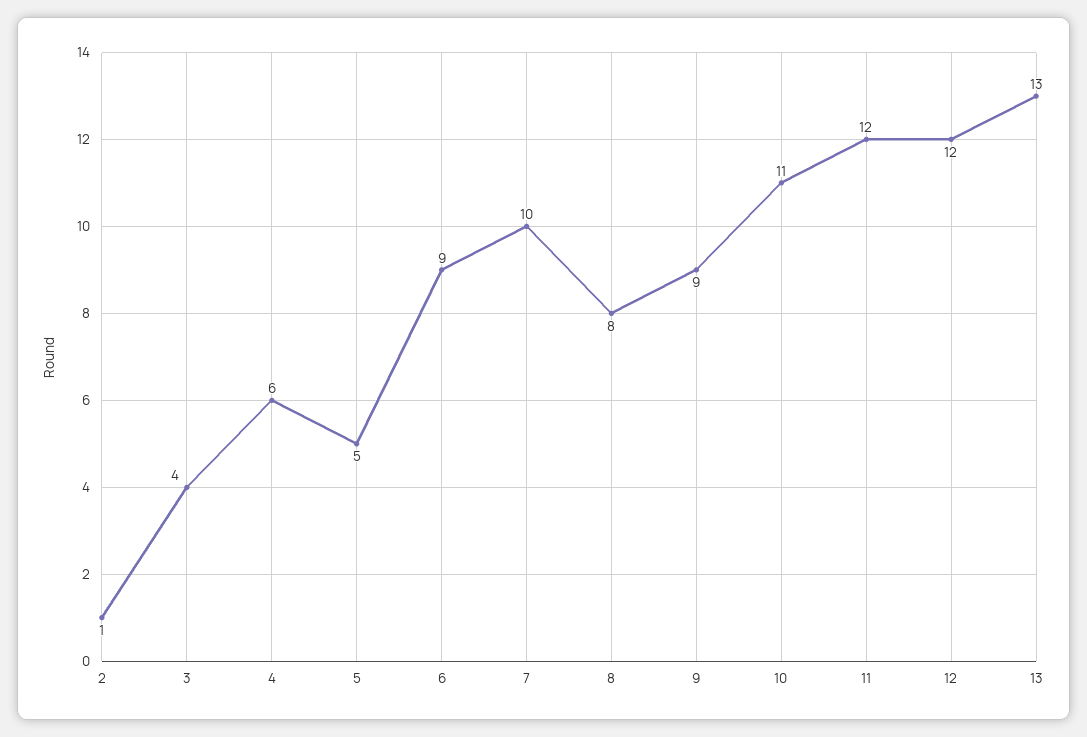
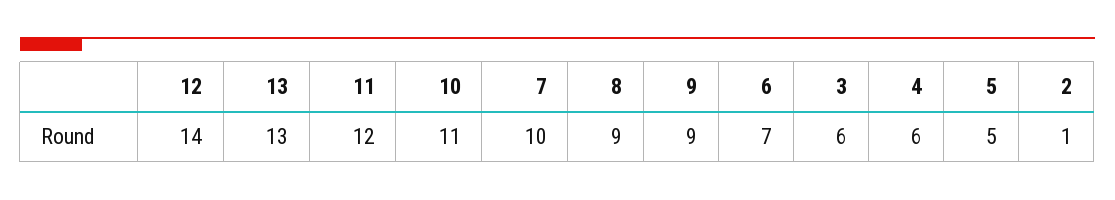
  {
    "2": 1,
-   "3": 4,
+   "3": 6,
    "4": 6,
    "5": 5,
-   "6": 9,
+   "6": 7,
    "7": 10,
-   "8": 8,
+   "8": 9,
    "9": 9,
    "10": 11,
    "11": 12,
-   "12": 12,
+   "12": 14,
    "13": 13
  }

